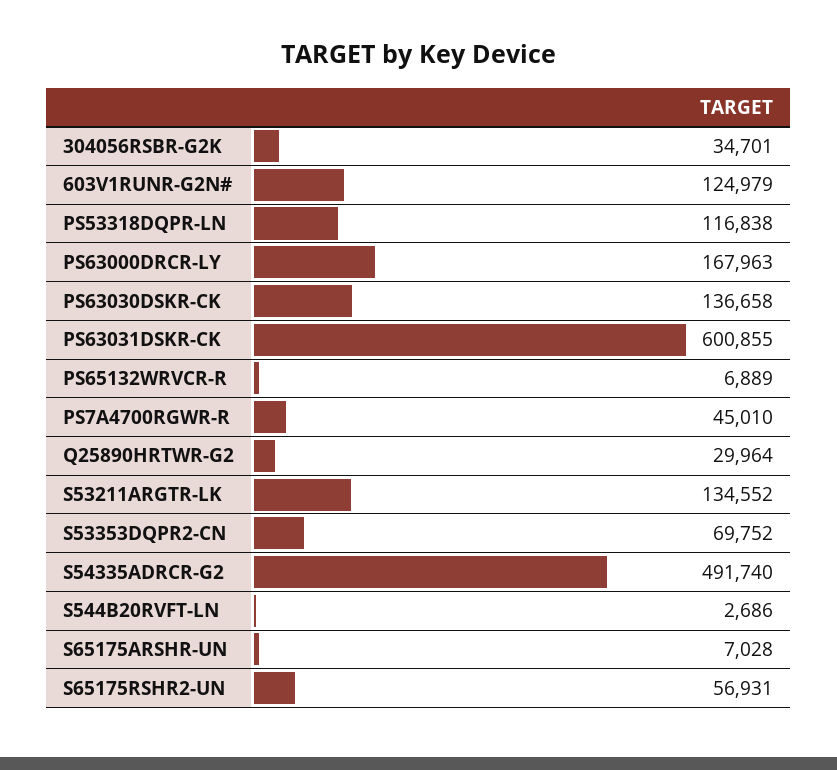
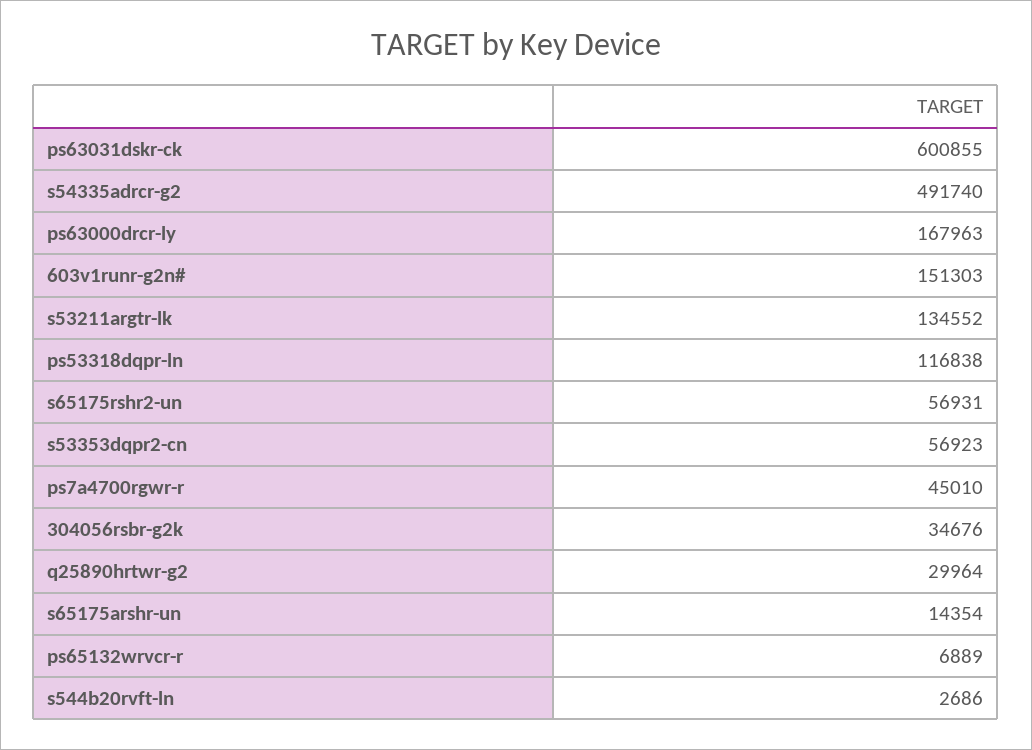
  {
-   "304056RSBR-G2K": 34701,
+   "304056RSBR-G2K": 34676,
-   "603V1RUNR-G2N#": 124979,
+   "603V1RUNR-G2N#": 151303,
    "PS53318DQPR-LN": 116838,
    "PS63000DRCR-LY": 167963,
-   "PS63030DSKR-CK": 136658,
    "PS63031DSKR-CK": 600855,
    "PS65132WRVCR-R": 6889,
    "PS7A4700RGWR-R": 45010,
    "Q25890HRTWR-G2": 29964,
    "S53211ARGTR-LK": 134552,
-   "S53353DQPR2-CN": 69752,
+   "S53353DQPR2-CN": 56923,
    "S54335ADRCR-G2": 491740,
    "S544B20RVFT-LN": 2686,
-   "S65175ARSHR-UN": 7028,
+   "S65175ARSHR-UN": 14354,
    "S65175RSHR2-UN": 56931
  }

